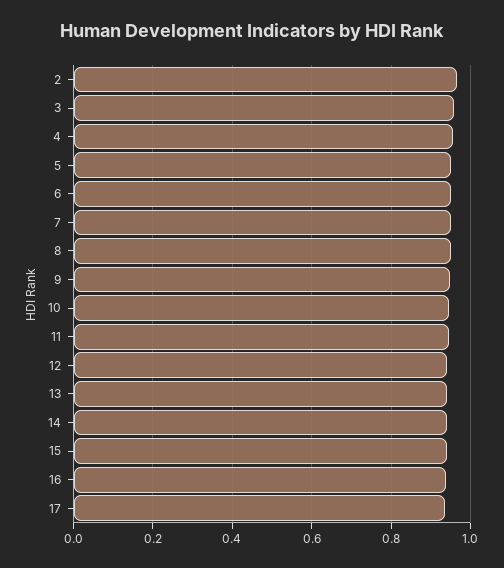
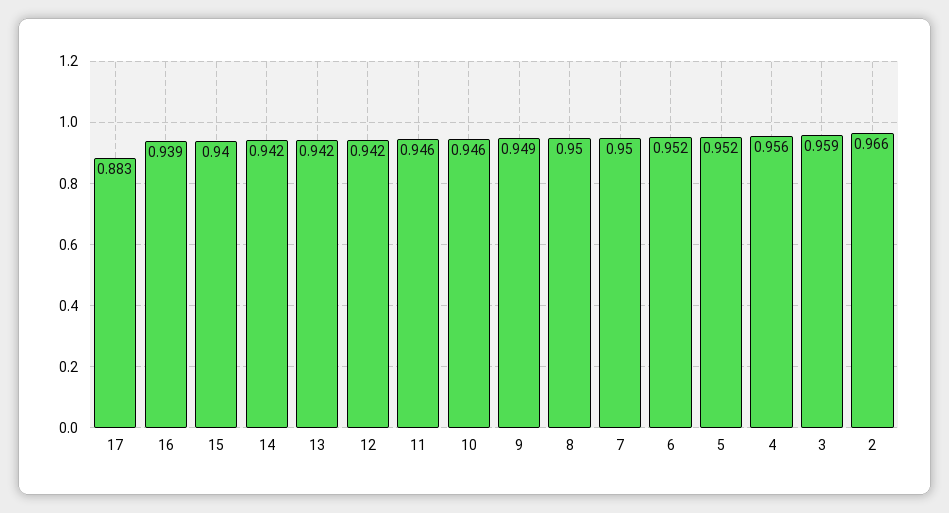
  {
    "2": 0.966,
    "3": 0.959,
    "4": 0.956,
    "5": 0.952,
    "6": 0.952,
    "7": 0.95,
    "8": 0.95,
    "9": 0.949,
    "10": 0.946,
    "11": 0.946,
    "12": 0.942,
    "13": 0.942,
    "14": 0.942,
    "15": 0.94,
    "16": 0.939,
-   "17": 0.94
+   "17": 0.883
  }

